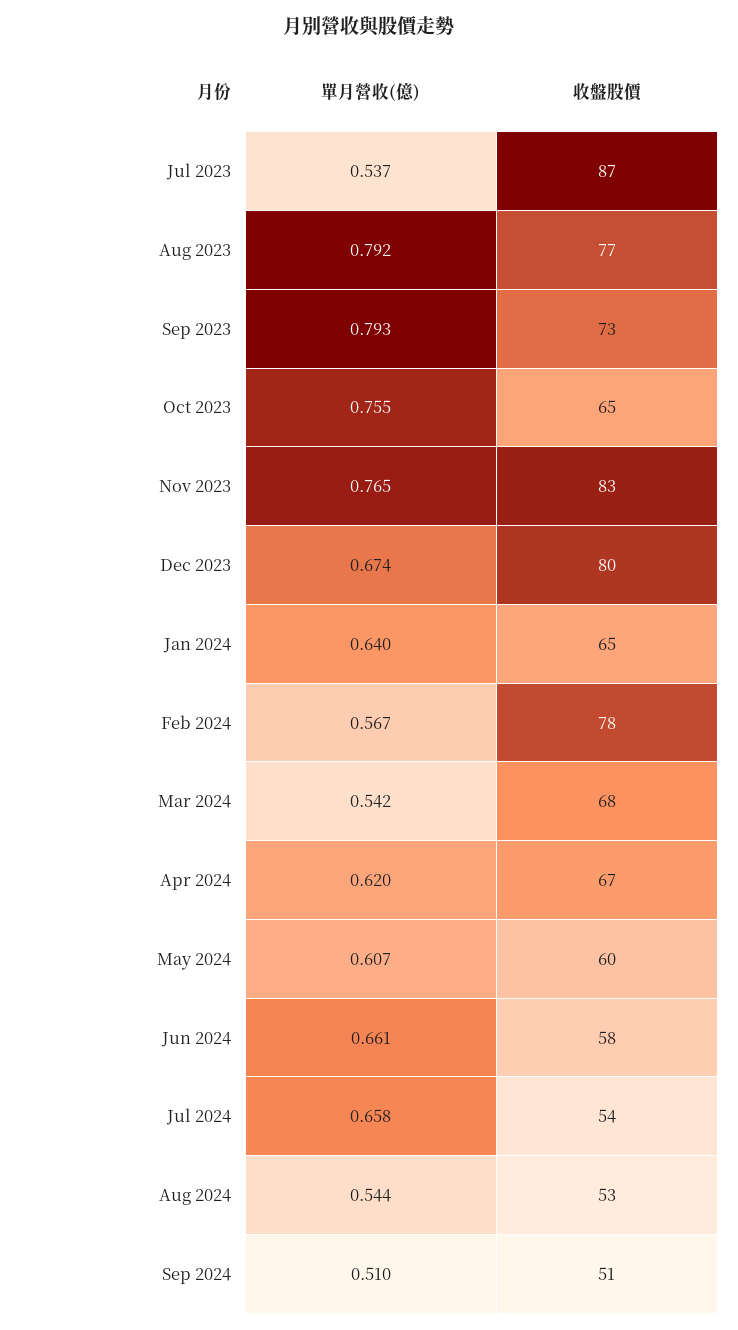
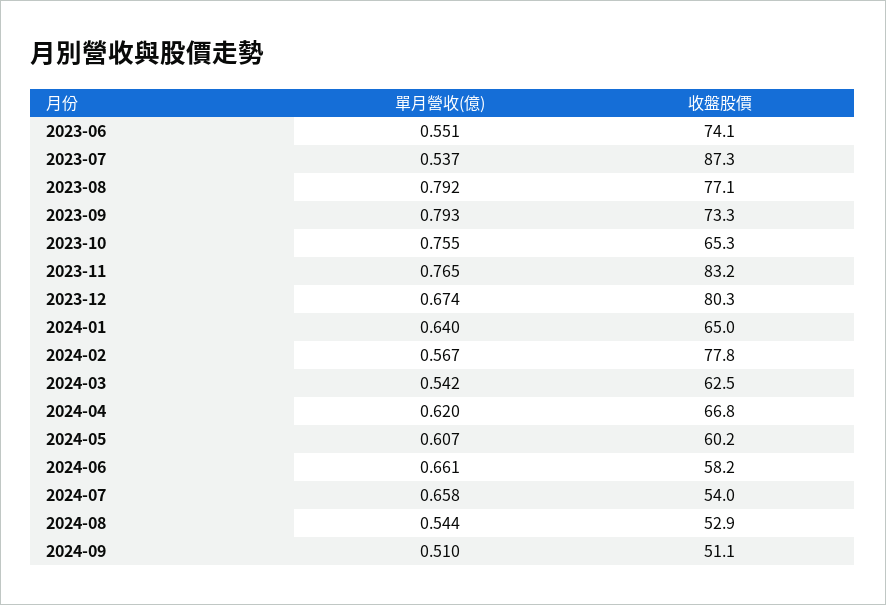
  {
    "單月營收(億)": {
      "Jul 2023": 0.537,
      "Aug 2023": 0.792,
      "Sep 2023": 0.793,
      "Oct 2023": 0.755,
      "Nov 2023": 0.765,
      "Dec 2023": 0.674,
      "Jan 2024": 0.64,
      "Feb 2024": 0.567,
      "Mar 2024": 0.542,
      "Apr 2024": 0.62,
      "May 2024": 0.607,
      "Jun 2024": 0.661,
      "Jul 2024": 0.658,
      "Aug 2024": 0.544,
-     "Sep 2024": 0.51
+     "Sep 2024": 0.51,
+     "2023-06": 0.551
    },
    "收盤股價": {
      "Jul 2023": 87.3,
      "Aug 2023": 77.1,
      "Sep 2023": 73.3,
      "Oct 2023": 65.3,
      "Nov 2023": 83.2,
      "Dec 2023": 80.3,
      "Jan 2024": 65,
      "Feb 2024": 77.8,
-     "Mar 2024": 68,
+     "Mar 2024": 62.5,
      "Apr 2024": 66.8,
      "May 2024": 60.2,
      "Jun 2024": 58.2,
      "Jul 2024": 54,
      "Aug 2024": 52.9,
-     "Sep 2024": 51.1
+     "Sep 2024": 51.1,
+     "2023-06": 74.1
    }
  }

